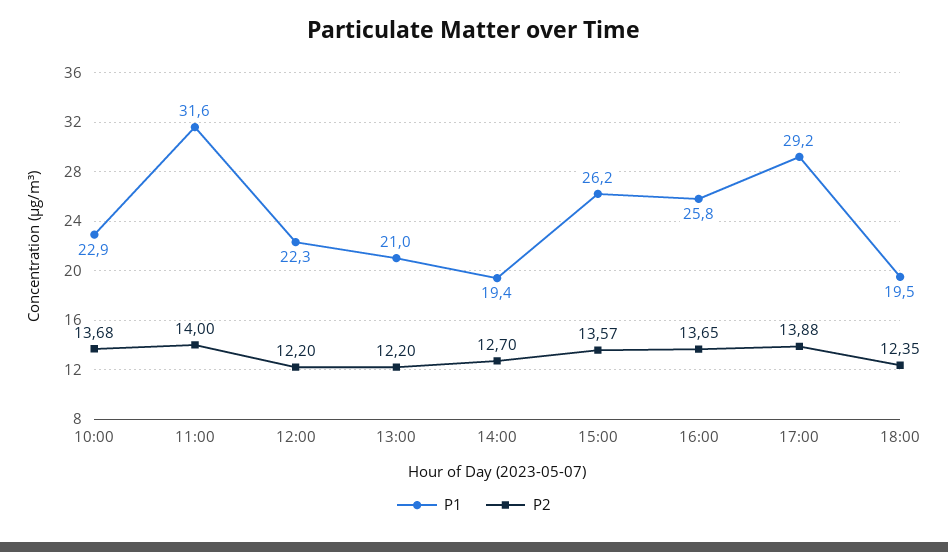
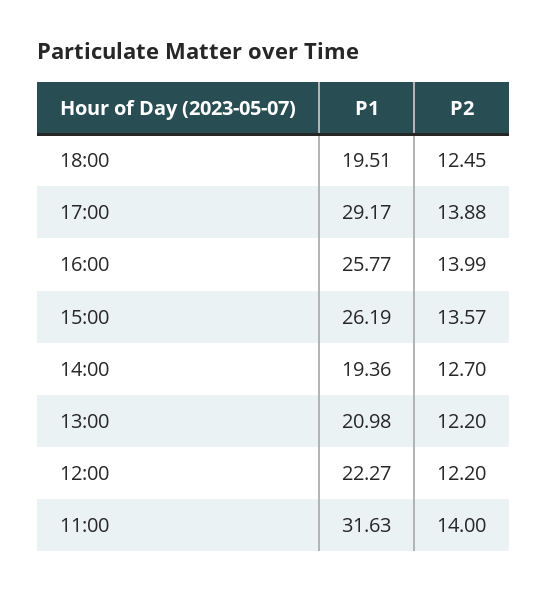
  {
    "P1": {
-     "10:00": 22.9,
      "11:00": 31.63,
      "12:00": 22.27,
      "13:00": 20.98,
      "14:00": 19.36,
      "15:00": 26.19,
      "16:00": 25.77,
      "17:00": 29.17,
      "18:00": 19.51
    },
    "P2": {
-     "10:00": 13.68,
      "11:00": 14,
      "12:00": 12.2,
      "13:00": 12.2,
      "14:00": 12.7,
      "15:00": 13.57,
-     "16:00": 13.65,
+     "16:00": 13.99,
      "17:00": 13.88,
-     "18:00": 12.35
+     "18:00": 12.45
    }
  }

